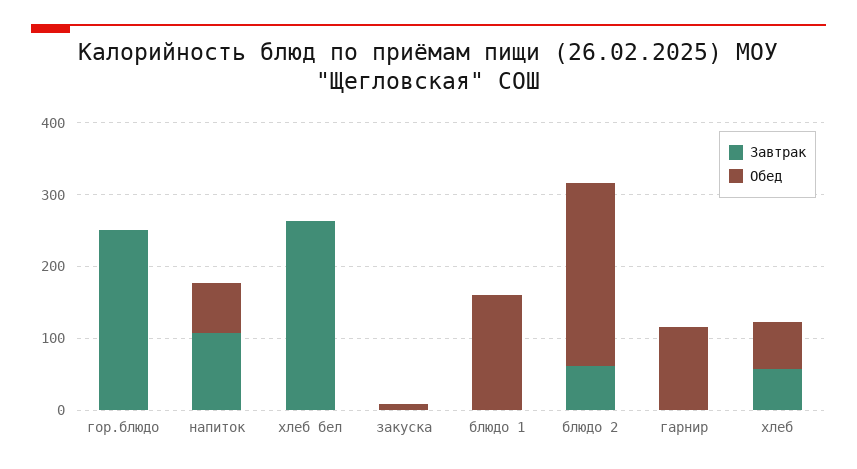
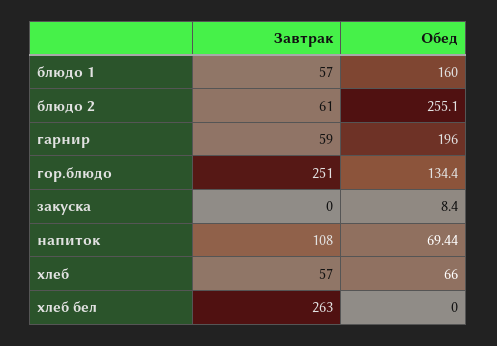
  {
    "Завтрак": {
      "гор.блюдо": 251,
      "напиток": 108,
      "хлеб бел": 263,
      "закуска": 0,
-     "блюдо 1": 0,
+     "блюдо 1": 57,
      "блюдо 2": 61,
-     "гарнир": 0,
+     "гарнир": 59,
      "хлеб": 57
    },
    "Обед": {
-     "гор.блюдо": 0,
+     "гор.блюдо": 134.4,
      "напиток": 69.44,
      "хлеб бел": 0,
      "закуска": 8.4,
      "блюдо 1": 160,
      "блюдо 2": 255.1,
-     "гарнир": 120,
+     "гарнир": 196,
      "хлеб": 66
    }
  }

